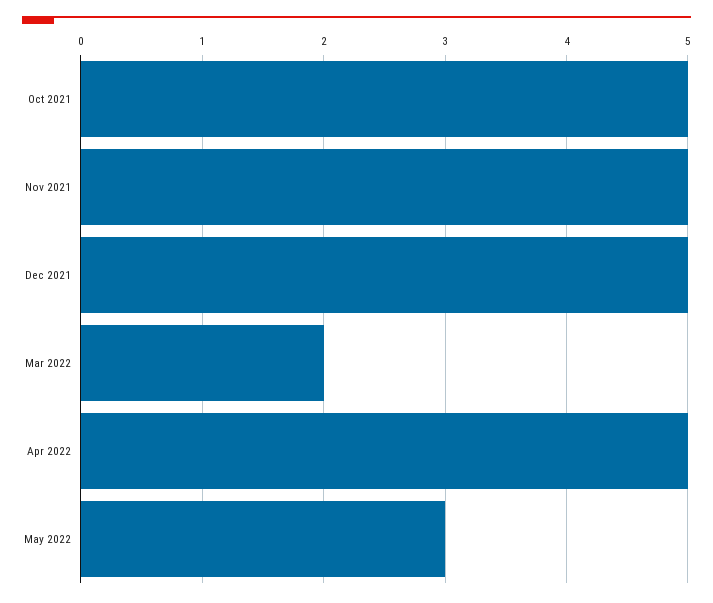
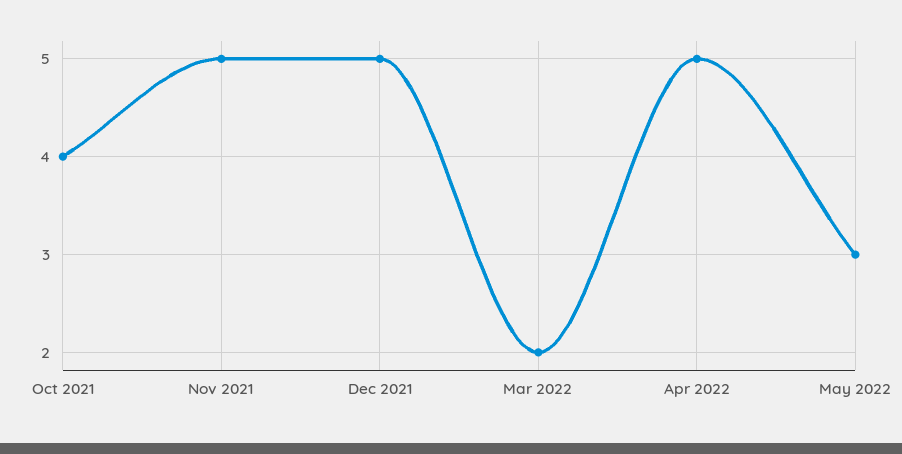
  {
-   "Oct 2021": 5,
+   "Oct 2021": 4,
    "Nov 2021": 5,
    "Dec 2021": 5,
    "Mar 2022": 2,
    "Apr 2022": 5,
    "May 2022": 3
  }

